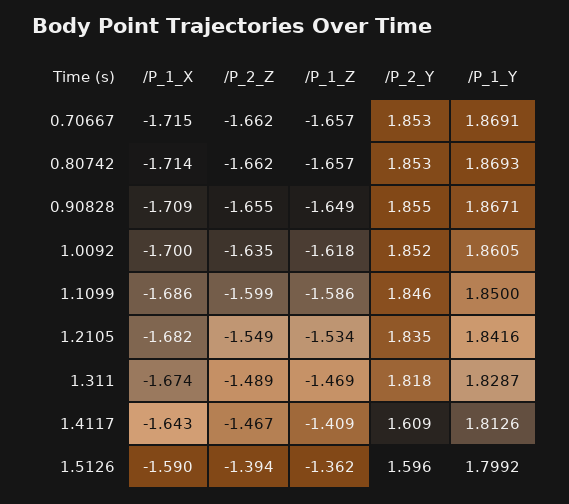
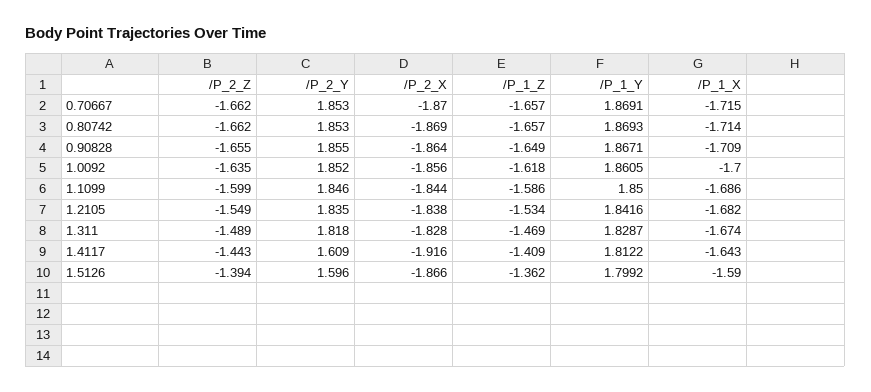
  {
    "/P_1_X": {
      "0.70667": -1.715,
      "0.80742": -1.714,
      "0.90828": -1.709,
      "1.0092": -1.7,
      "1.1099": -1.686,
      "1.2105": -1.682,
      "1.311": -1.674,
      "1.4117": -1.643,
      "1.5126": -1.59
    },
    "/P_2_Z": {
      "0.70667": -1.662,
      "0.80742": -1.662,
      "0.90828": -1.655,
      "1.0092": -1.635,
      "1.1099": -1.599,
      "1.2105": -1.549,
      "1.311": -1.489,
-     "1.4117": -1.467,
+     "1.4117": -1.443,
      "1.5126": -1.394
    },
    "/P_1_Z": {
      "0.70667": -1.657,
      "0.80742": -1.657,
      "0.90828": -1.649,
      "1.0092": -1.618,
      "1.1099": -1.586,
      "1.2105": -1.534,
      "1.311": -1.469,
      "1.4117": -1.409,
      "1.5126": -1.362
    },
    "/P_2_Y": {
      "0.70667": 1.853,
      "0.80742": 1.853,
      "0.90828": 1.855,
      "1.0092": 1.852,
      "1.1099": 1.846,
      "1.2105": 1.835,
      "1.311": 1.818,
      "1.4117": 1.609,
      "1.5126": 1.596
    },
    "/P_1_Y": {
      "0.70667": 1.8691,
      "0.80742": 1.8693,
      "0.90828": 1.8671,
      "1.0092": 1.8605,
      "1.1099": 1.85,
      "1.2105": 1.8416,
      "1.311": 1.8287,
-     "1.4117": 1.8126,
+     "1.4117": 1.8122,
      "1.5126": 1.7992
-   }
+   },
+   "/P_2_X": {
+     "0.70667": -1.87,
+     "0.80742": -1.869,
+     "0.90828": -1.864,
+     "1.0092": -1.856,
+     "1.1099": -1.844,
+     "1.2105": -1.838,
+     "1.311": -1.828,
+     "1.4117": -1.916,
+     "1.5126": -1.866
+   }
  }

